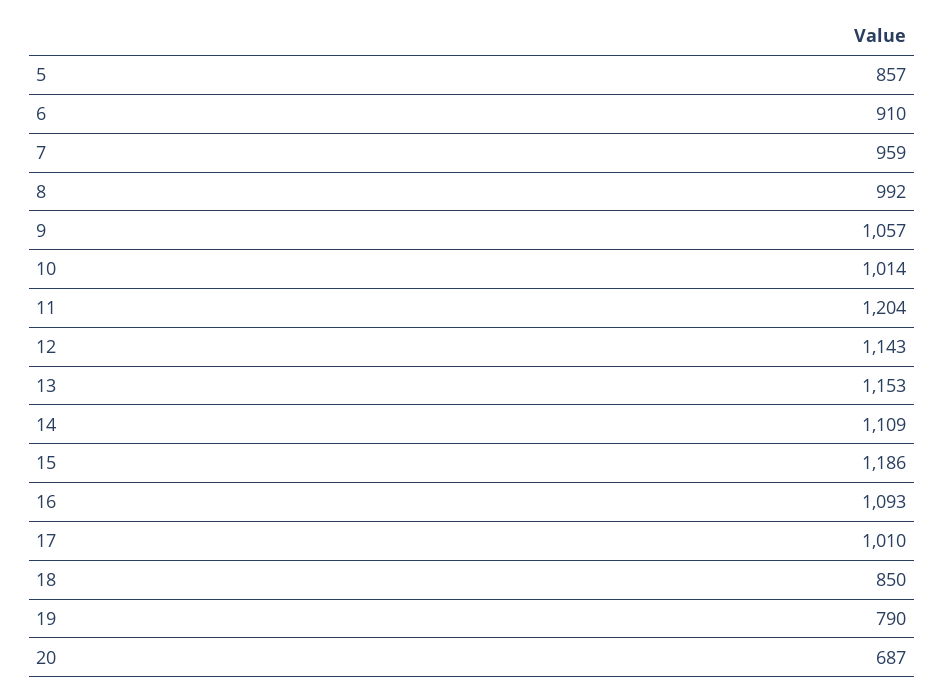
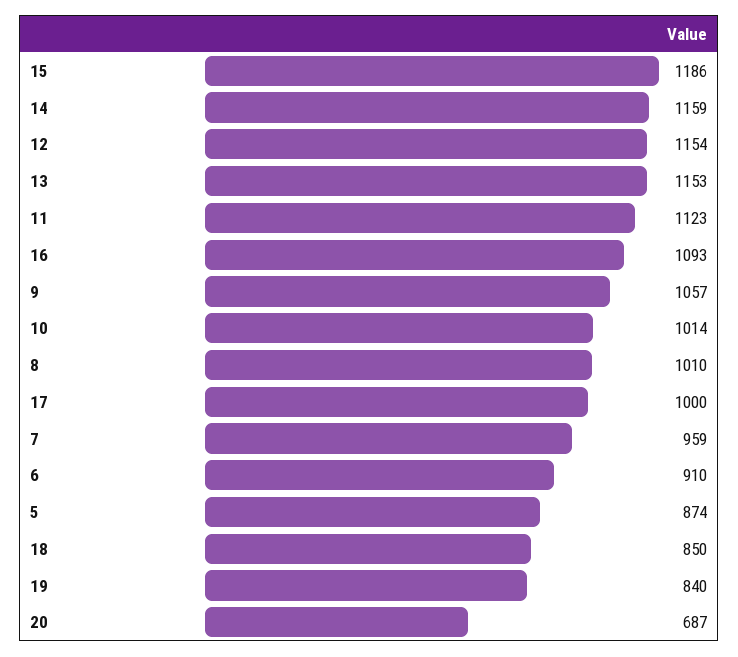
  {
-   "5": 857,
+   "5": 874,
    "6": 910,
    "7": 959,
-   "8": 992,
+   "8": 1010,
    "9": 1057,
    "10": 1014,
-   "11": 1204,
+   "11": 1123,
-   "12": 1143,
+   "12": 1154,
    "13": 1153,
-   "14": 1109,
+   "14": 1159,
    "15": 1186,
    "16": 1093,
-   "17": 1010,
+   "17": 1000,
    "18": 850,
-   "19": 790,
+   "19": 840,
    "20": 687
  }

